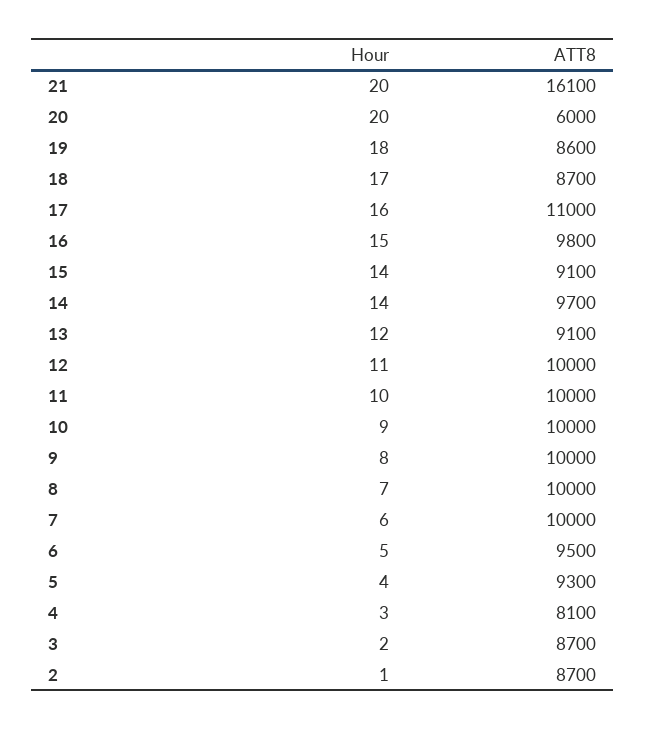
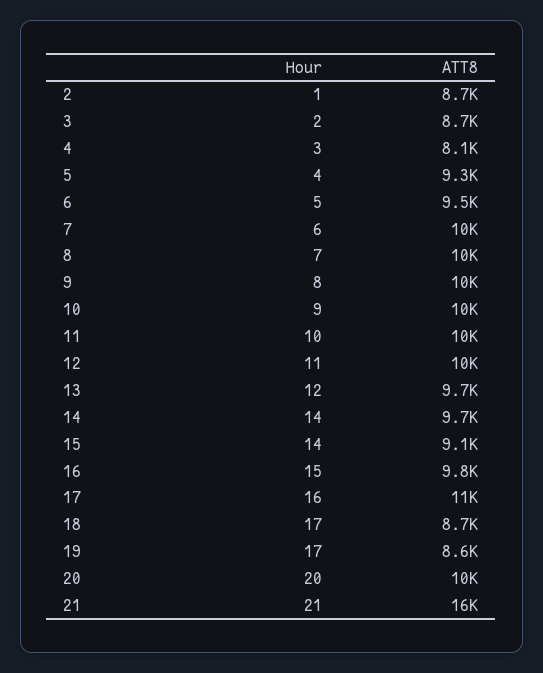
  {
    "Hour": {
-     "21": 20,
+     "21": 21,
      "20": 20,
-     "19": 18,
+     "19": 17,
      "18": 17,
      "17": 16,
      "16": 15,
      "15": 14,
      "14": 14,
      "13": 12,
      "12": 11,
      "11": 10,
      "10": 9,
      "9": 8,
      "8": 7,
      "7": 6,
      "6": 5,
      "5": 4,
      "4": 3,
      "3": 2,
      "2": 1
    },
    "ATT8": {
      "21": 16100,
-     "20": 6000,
+     "20": 10000,
      "19": 8600,
      "18": 8700,
      "17": 11000,
      "16": 9800,
      "15": 9100,
      "14": 9700,
-     "13": 9100,
+     "13": 9700,
      "12": 10000,
      "11": 10000,
      "10": 10000,
      "9": 10000,
      "8": 10000,
      "7": 10000,
      "6": 9500,
      "5": 9300,
      "4": 8100,
      "3": 8700,
      "2": 8700
    }
  }

